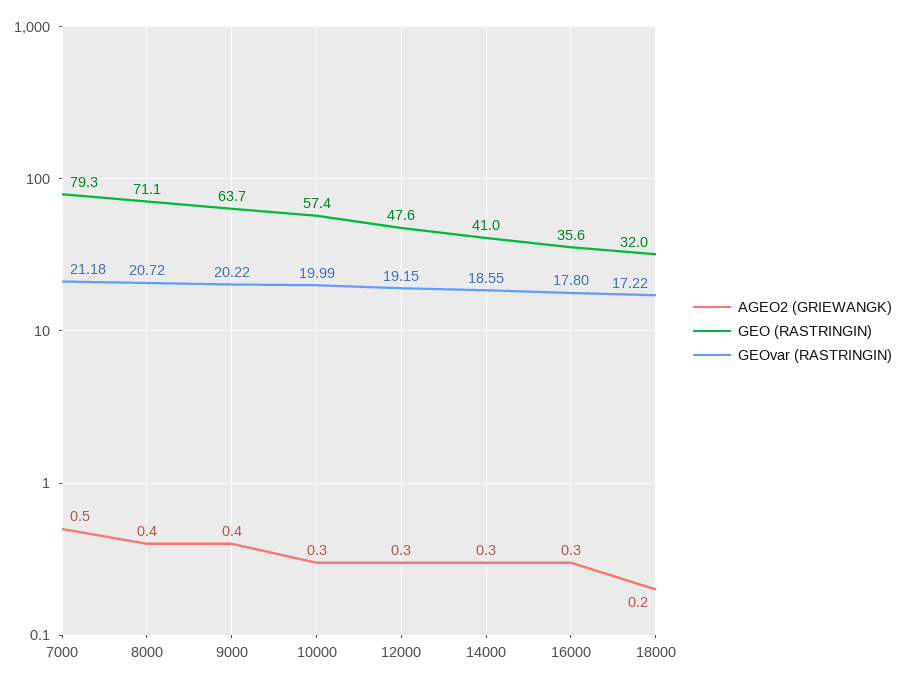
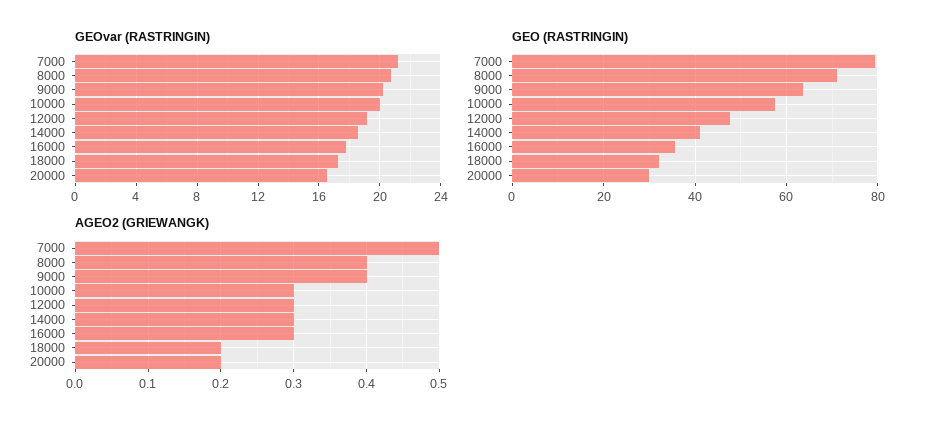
  {
    "AGEO2 (GRIEWANGK)": {
      "7000": 0.5,
      "8000": 0.4,
      "9000": 0.4,
      "10000": 0.3,
      "12000": 0.3,
      "14000": 0.3,
      "16000": 0.3,
-     "18000": 0.2
+     "18000": 0.2,
+     "20000": 0.2
    },
    "GEO (RASTRINGIN)": {
      "7000": 79.3,
      "8000": 71.1,
      "9000": 63.7,
      "10000": 57.4,
      "12000": 47.6,
      "14000": 41,
      "16000": 35.6,
-     "18000": 32
+     "18000": 32,
+     "20000": 30
    },
    "GEOvar (RASTRINGIN)": {
      "7000": 21.18,
      "8000": 20.72,
      "9000": 20.22,
      "10000": 19.99,
      "12000": 19.15,
      "14000": 18.55,
      "16000": 17.8,
-     "18000": 17.22
+     "18000": 17.22,
+     "20000": 16.5
    }
  }

